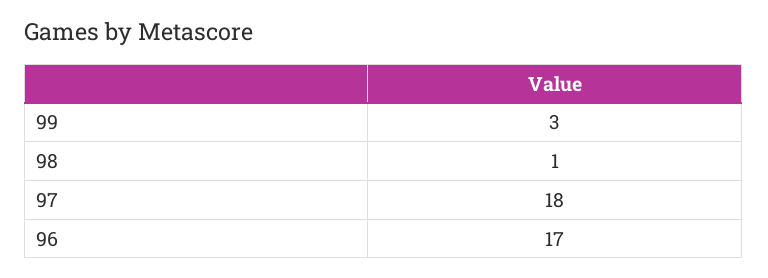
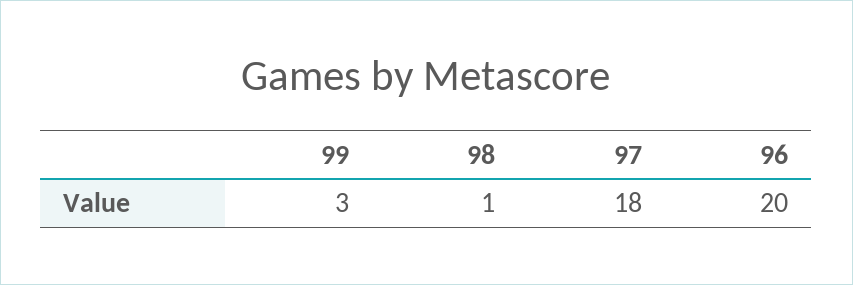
  {
    "99": 3,
    "98": 1,
    "97": 18,
-   "96": 17
+   "96": 20
  }

